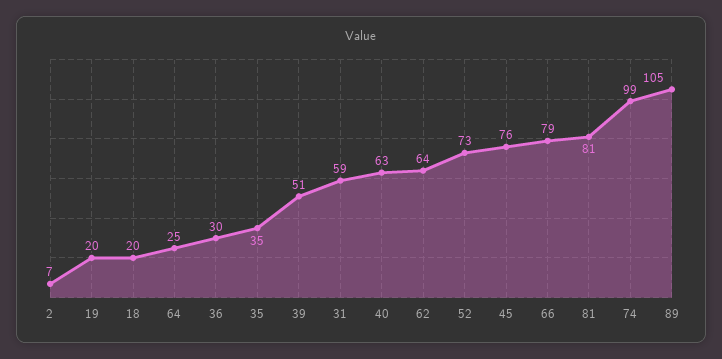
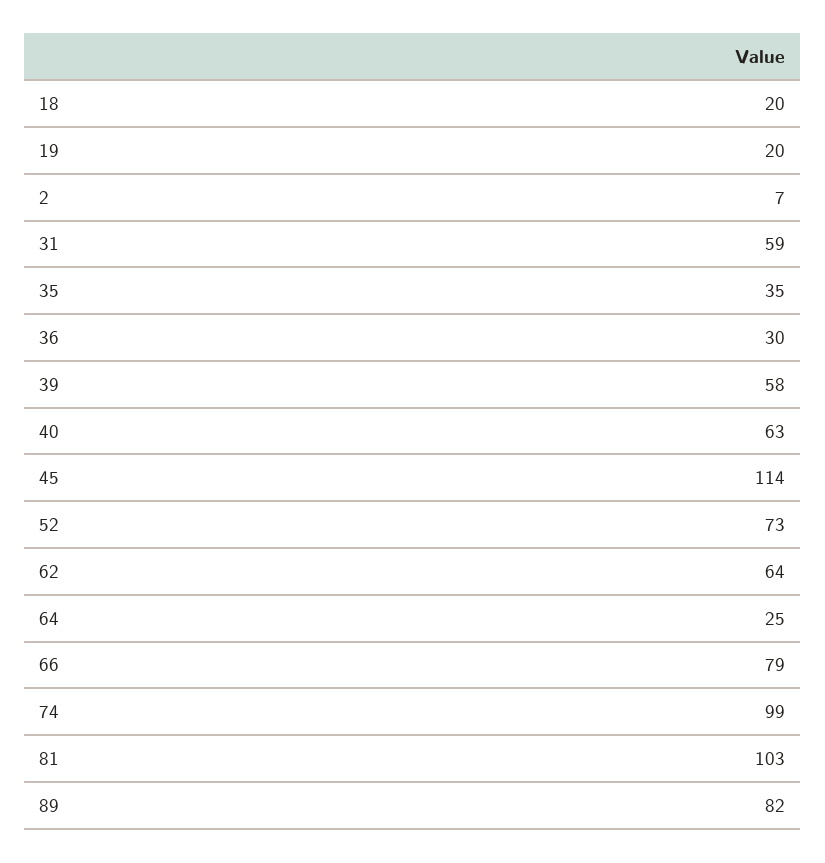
  {
    "2": 7,
    "19": 20,
    "18": 20,
    "64": 25,
    "36": 30,
    "35": 35,
-   "39": 51,
+   "39": 58,
    "31": 59,
    "40": 63,
    "62": 64,
    "52": 73,
-   "45": 76,
+   "45": 114,
    "66": 79,
-   "81": 81,
+   "81": 103,
    "74": 99,
-   "89": 105
+   "89": 82
  }

